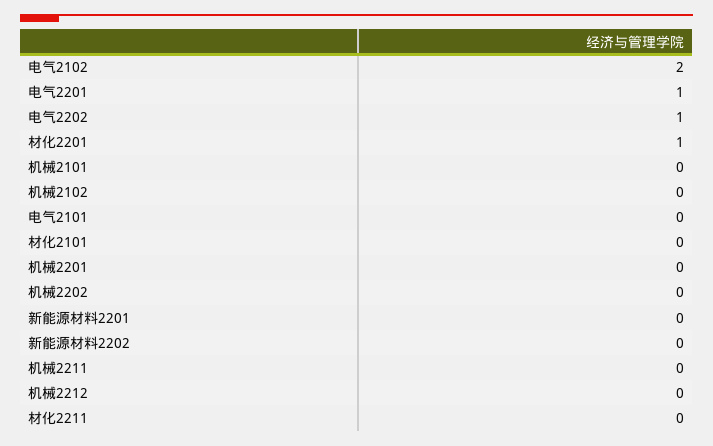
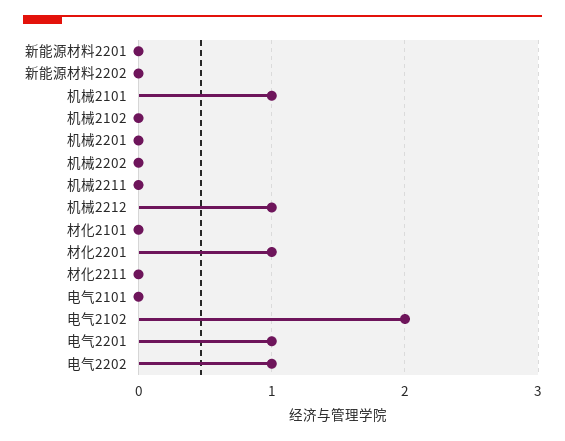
  {
    "电气2102": 2,
    "电气2201": 1,
    "电气2202": 1,
    "材化2201": 1,
-   "机械2101": 0,
+   "机械2101": 1,
    "机械2102": 0,
    "电气2101": 0,
    "材化2101": 0,
    "机械2201": 0,
    "机械2202": 0,
    "新能源材料2201": 0,
    "新能源材料2202": 0,
    "机械2211": 0,
-   "机械2212": 0,
+   "机械2212": 1,
    "材化2211": 0
  }

